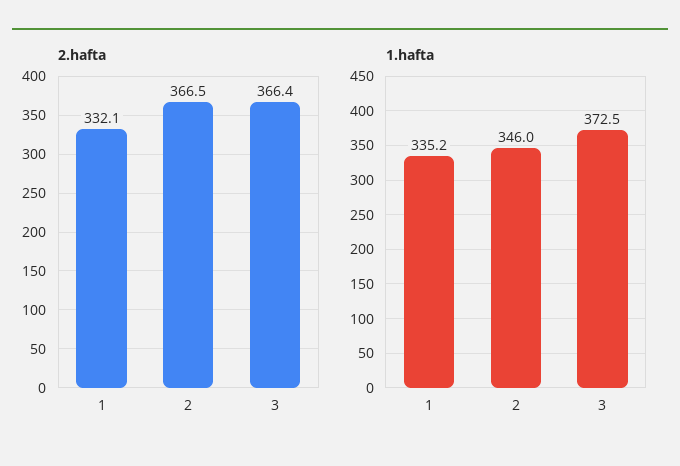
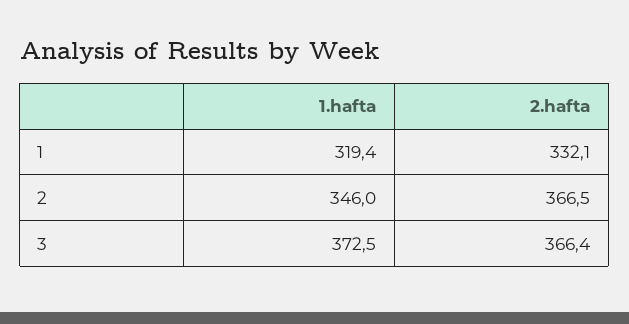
  {
    "2.hafta": {
      "1": 332.1,
      "2": 366.5,
      "3": 366.4
    },
    "1.hafta": {
-     "1": 335.2,
+     "1": 319.4,
      "2": 346,
      "3": 372.5
    }
  }

